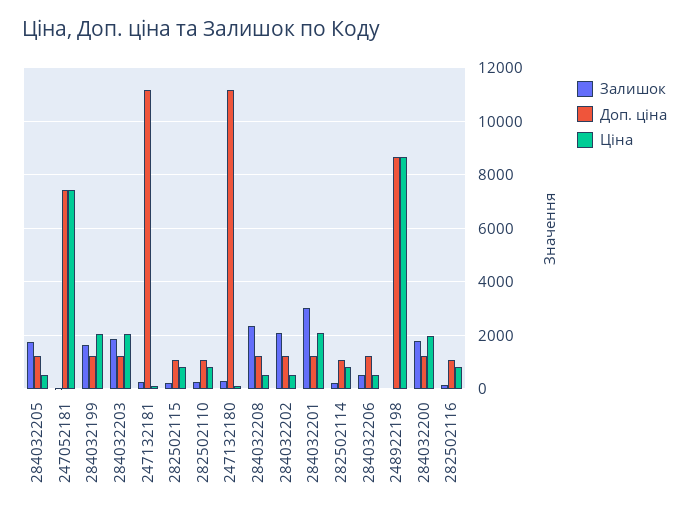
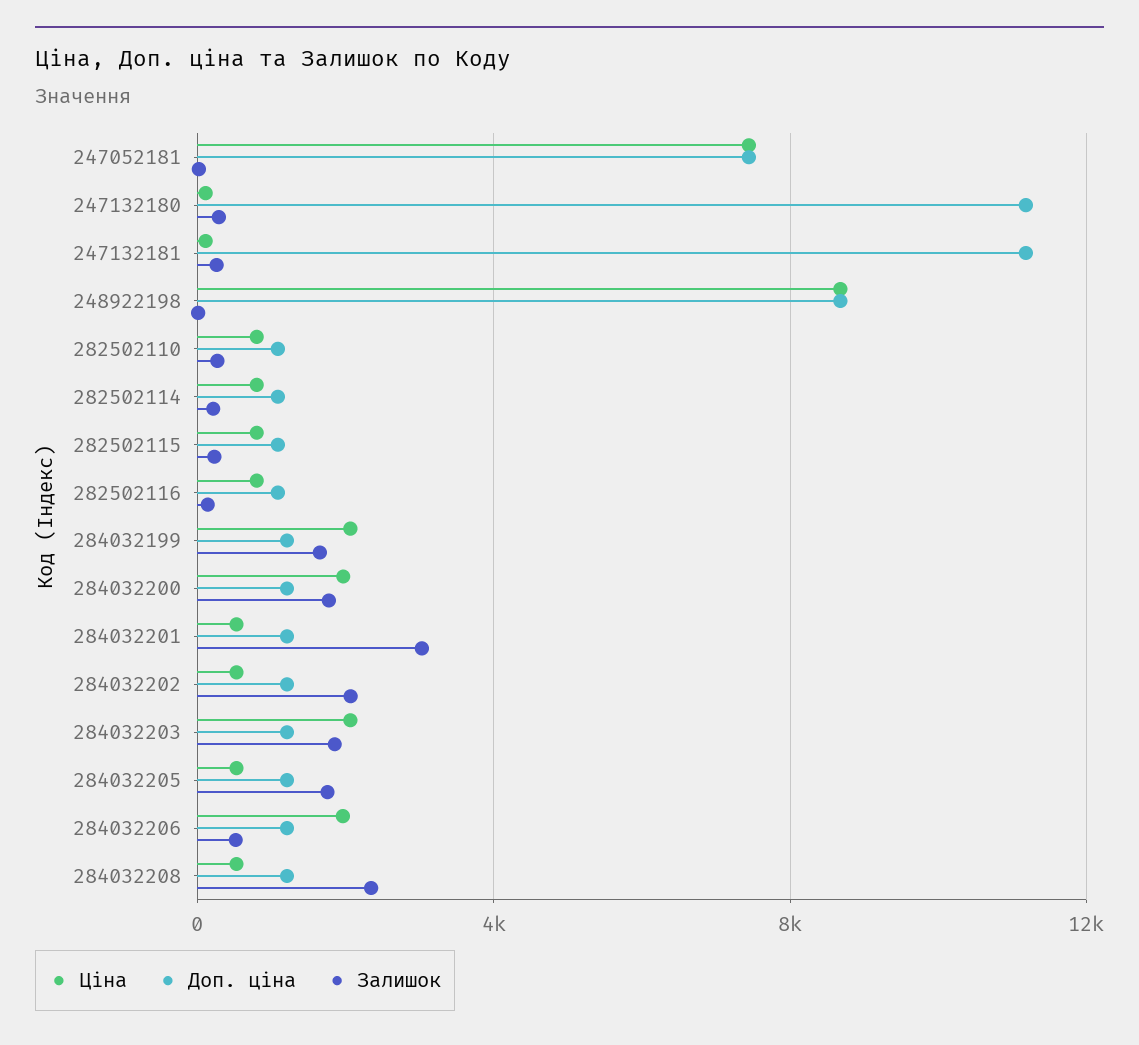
  {
    "Залишок": {
      "284032205": 1750,
      "247052181": 0,
      "284032199": 1750,
      "284032203": 1750,
      "247132181": 250,
      "282502115": 250,
      "282502110": 250,
      "247132180": 250,
      "284032208": 2250,
      "284032202": 2000,
      "284032201": 3000,
      "282502114": 250,
      "284032206": 500,
      "248922198": 0,
      "284032200": 1750,
      "282502116": 250
    },
    "Доп. ціна": {
      "284032205": 1250,
      "247052181": 7500,
      "284032199": 1250,
      "284032203": 1250,
      "247132181": 11250,
      "282502115": 1000,
      "282502110": 1000,
      "247132180": 11250,
      "284032208": 1250,
      "284032202": 1250,
      "284032201": 1250,
      "282502114": 1000,
      "284032206": 1250,
      "248922198": 8750,
      "284032200": 1250,
      "282502116": 1000
    },
    "Ціна": {
      "284032205": 500,
      "247052181": 7500,
      "284032199": 2000,
      "284032203": 2000,
      "247132181": 0,
      "282502115": 750,
      "282502110": 750,
      "247132180": 0,
      "284032208": 500,
      "284032202": 500,
-     "284032201": 2000,
+     "284032201": 500,
      "282502114": 750,
-     "284032206": 500,
+     "284032206": 2000,
      "248922198": 8750,
      "284032200": 2000,
      "282502116": 750
    }
  }

